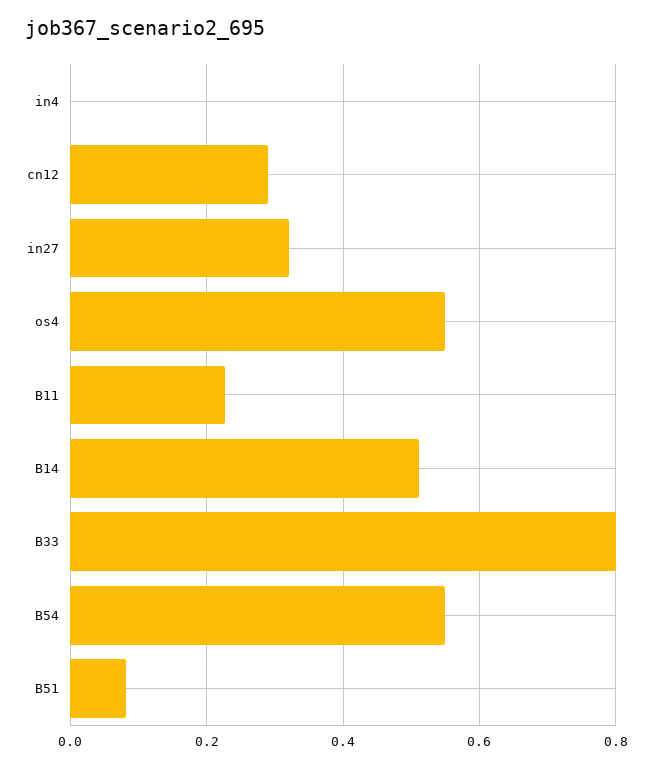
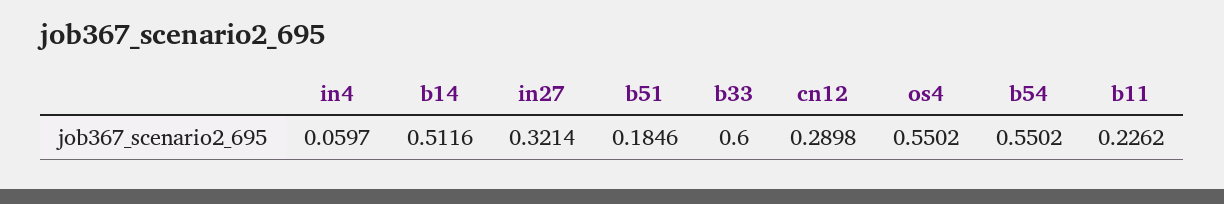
  {
-   "in4": 0,
+   "in4": 0.0597,
    "cn12": 0.2898,
    "in27": 0.3214,
    "os4": 0.5502,
    "B11": 0.2262,
    "B14": 0.5116,
-   "B33": 0.8,
+   "B33": 0.6,
    "B54": 0.5502,
-   "B51": 0.08
+   "B51": 0.1846
  }

